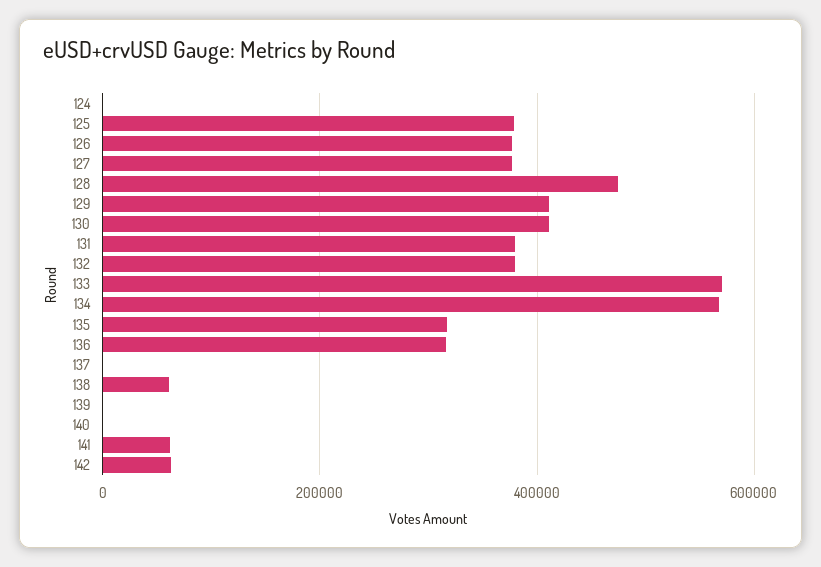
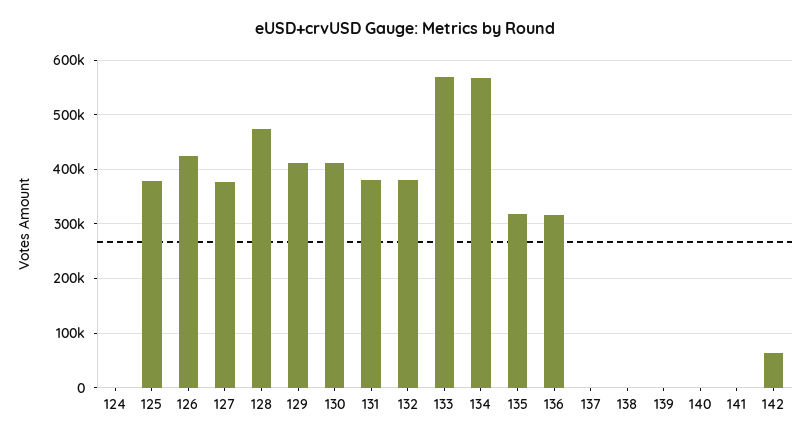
  {
    "124": 0,
    "125": 380000,
-   "126": 380000,
+   "126": 420000,
    "127": 380000,
    "128": 480000,
    "129": 420000,
    "130": 420000,
    "131": 380000,
    "132": 380000,
    "133": 580000,
    "134": 560000,
    "135": 320000,
    "136": 320000,
    "137": 0,
-   "138": 60000,
+   "138": 0,
    "139": 0,
    "140": 0,
-   "141": 60000,
+   "141": 0,
    "142": 60000
  }

